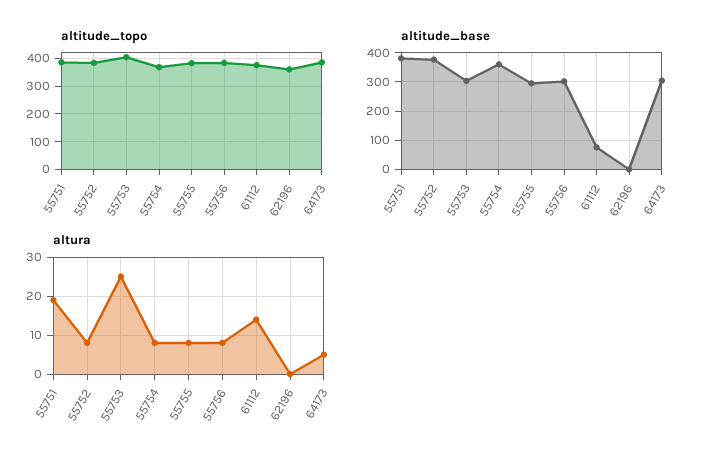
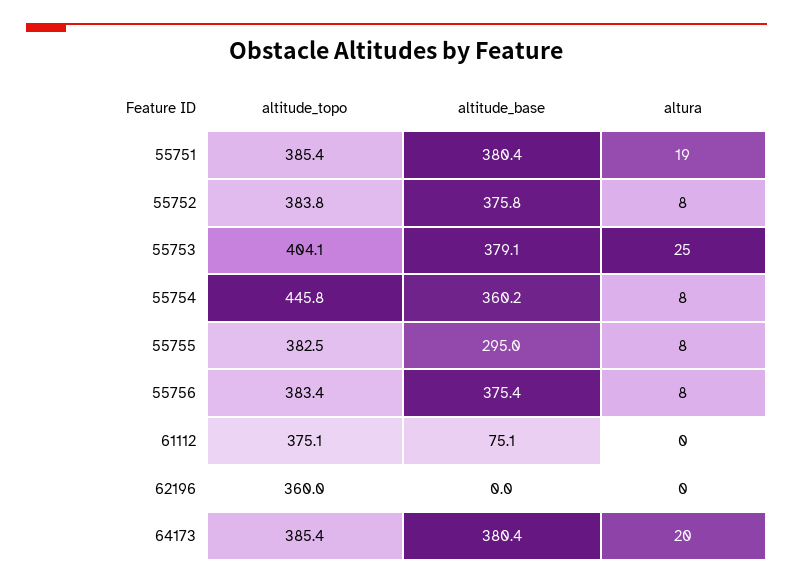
  {
    "altitude_topo": {
      "55751": 385.4,
      "55752": 383.8,
      "55753": 404.1,
-     "55754": 375,
+     "55754": 445.8,
      "55755": 382.5,
      "55756": 383.4,
      "61112": 375.1,
      "62196": 360,
      "64173": 385.4
    },
    "altitude_base": {
      "55751": 380.4,
      "55752": 375.8,
-     "55753": 300,
+     "55753": 379.1,
      "55754": 360.2,
      "55755": 295,
-     "55756": 300,
+     "55756": 375.4,
      "61112": 75.1,
      "62196": 0,
-     "64173": 300
+     "64173": 380.4
    },
    "altura": {
      "55751": 19,
      "55752": 8,
      "55753": 25,
      "55754": 8,
      "55755": 8,
      "55756": 8,
-     "61112": 15,
+     "61112": 0,
      "62196": 0,
-     "64173": 5
+     "64173": 20
    }
  }

